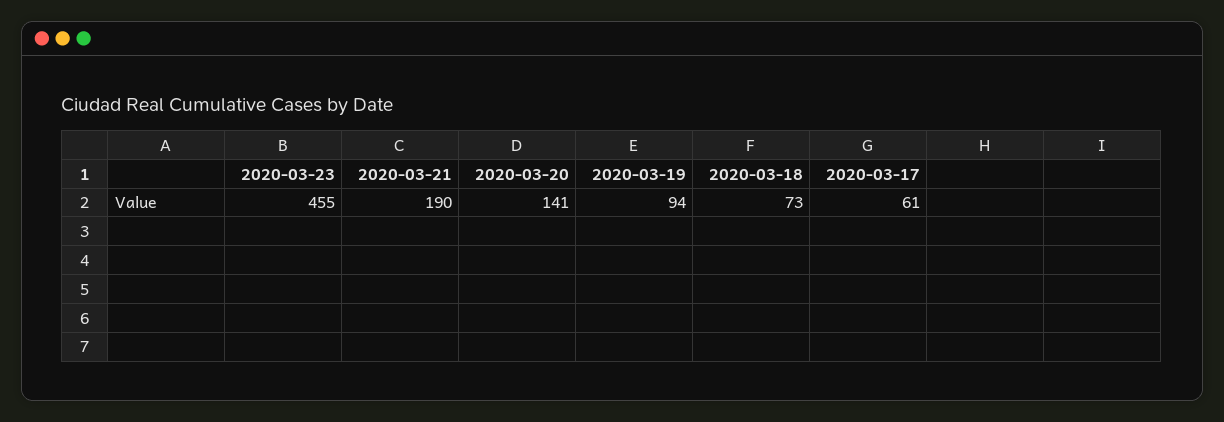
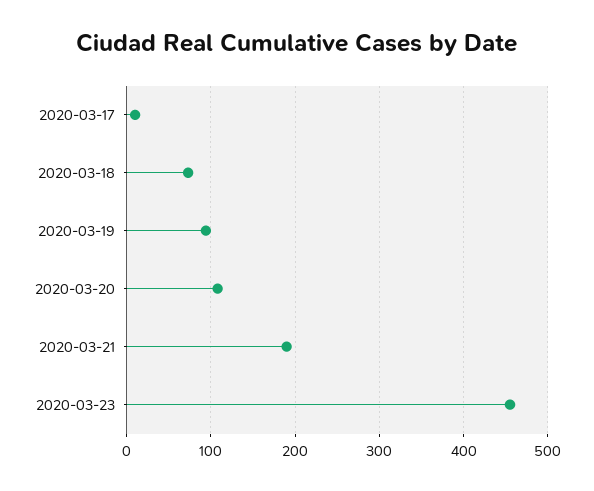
  {
    "2020-03-23": 455,
    "2020-03-21": 190,
-   "2020-03-20": 141,
+   "2020-03-20": 110,
    "2020-03-19": 94,
    "2020-03-18": 73,
-   "2020-03-17": 61
+   "2020-03-17": 10
  }

